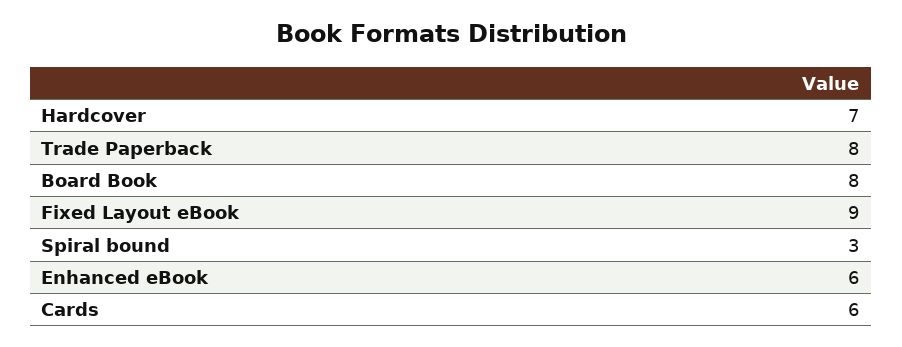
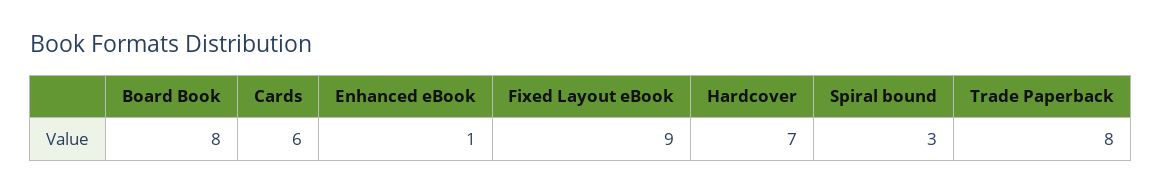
  {
    "Hardcover": 7,
    "Trade Paperback": 8,
    "Board Book": 8,
    "Fixed Layout eBook": 9,
    "Spiral bound": 3,
-   "Enhanced eBook": 6,
+   "Enhanced eBook": 1,
    "Cards": 6
  }

